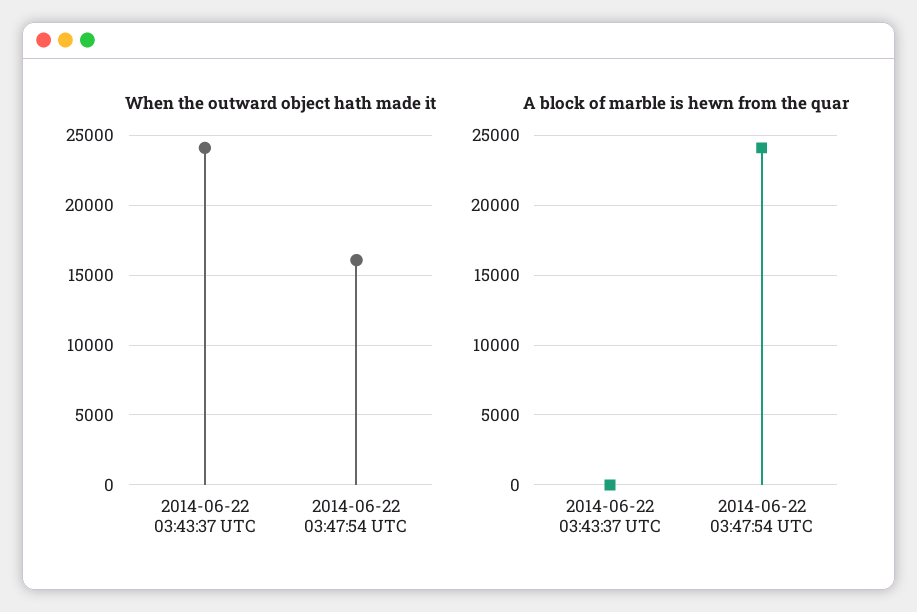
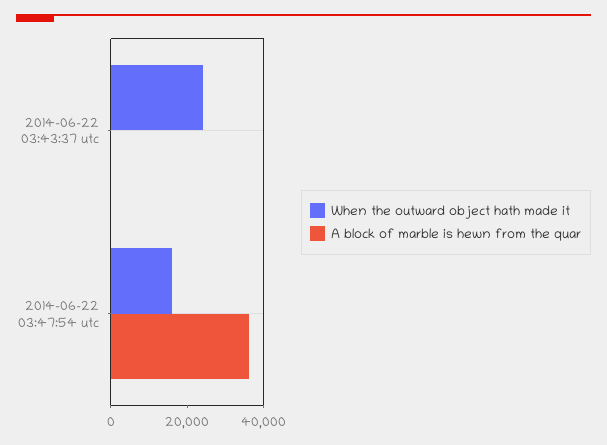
  {
    "When the outward object hath made it": {
      "2014-06-22 03:43:37 UTC": 24000,
      "2014-06-22 03:47:54 UTC": 16000
    },
    "A block of marble is hewn from the quar": {
      "2014-06-22 03:43:37 UTC": 0,
-     "2014-06-22 03:47:54 UTC": 24000
+     "2014-06-22 03:47:54 UTC": 35000
    }
  }

